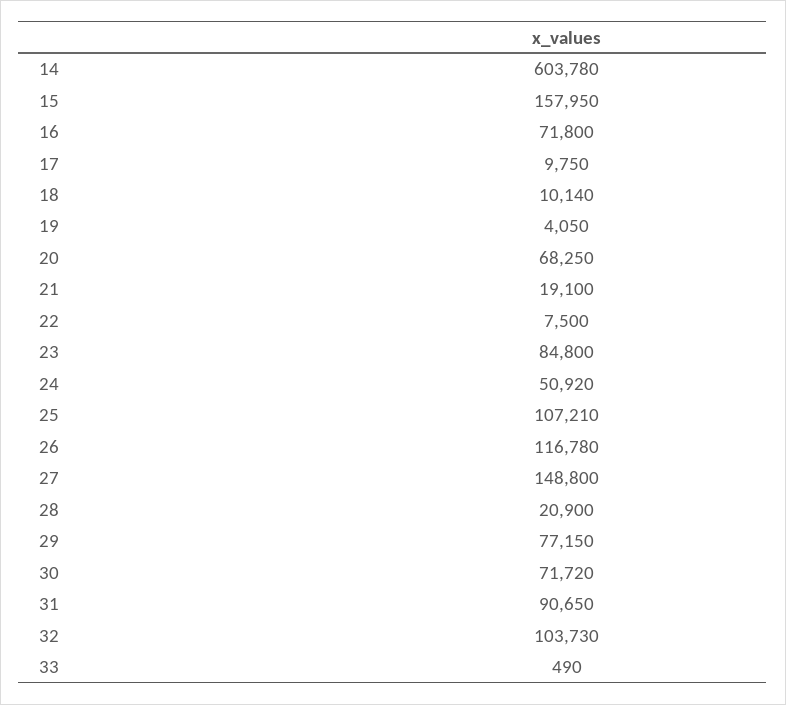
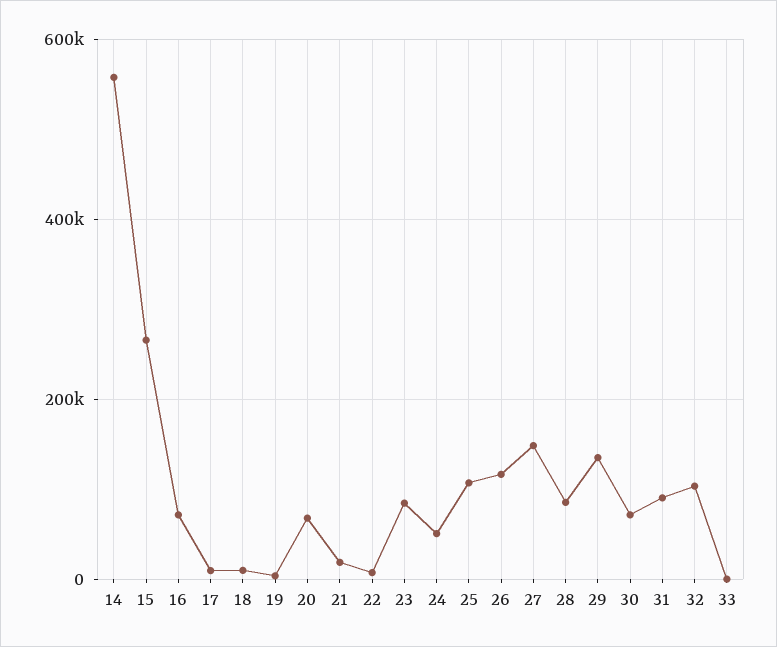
  {
-   "14": 603780,
+   "14": 560000,
-   "15": 157950,
+   "15": 260000,
    "16": 71800,
    "17": 9750,
    "18": 10140,
    "19": 4050,
    "20": 68250,
    "21": 19100,
    "22": 7500,
    "23": 84800,
    "24": 50920,
    "25": 107210,
    "26": 116780,
    "27": 148800,
-   "28": 20900,
+   "28": 80000,
-   "29": 77150,
+   "29": 140000,
    "30": 71720,
    "31": 90650,
    "32": 103730,
    "33": 490
  }

